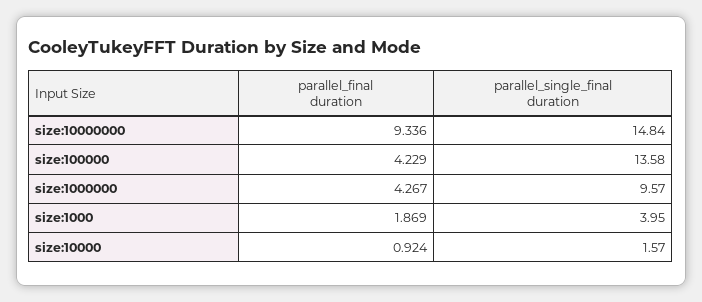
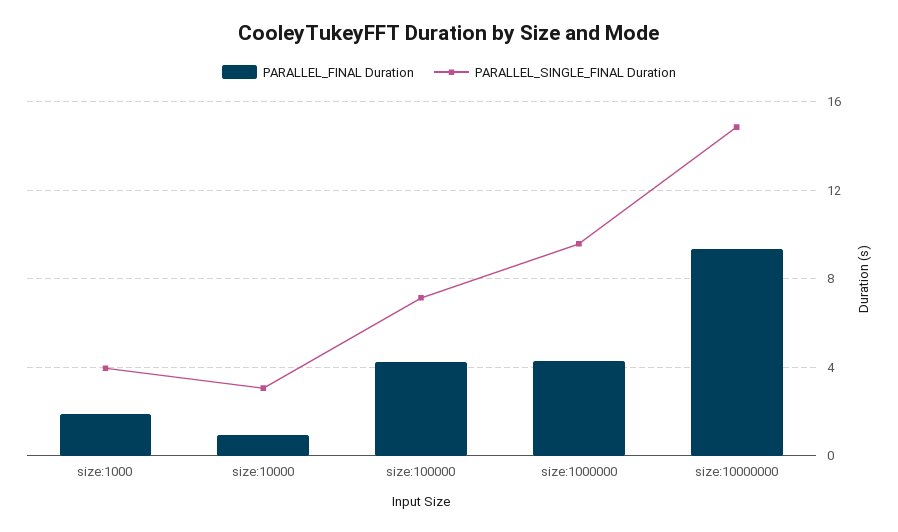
  {
    "parallel_final duration": {
      "size:10000000": 9.336,
      "size:100000": 4.229,
      "size:1000000": 4.267,
      "size:1000": 1.869,
      "size:10000": 0.924
    },
    "parallel_single_final duration": {
      "size:10000000": 14.84,
-     "size:100000": 13.58,
+     "size:100000": 7,
      "size:1000000": 9.57,
      "size:1000": 3.95,
-     "size:10000": 1.57
+     "size:10000": 3
    }
  }

